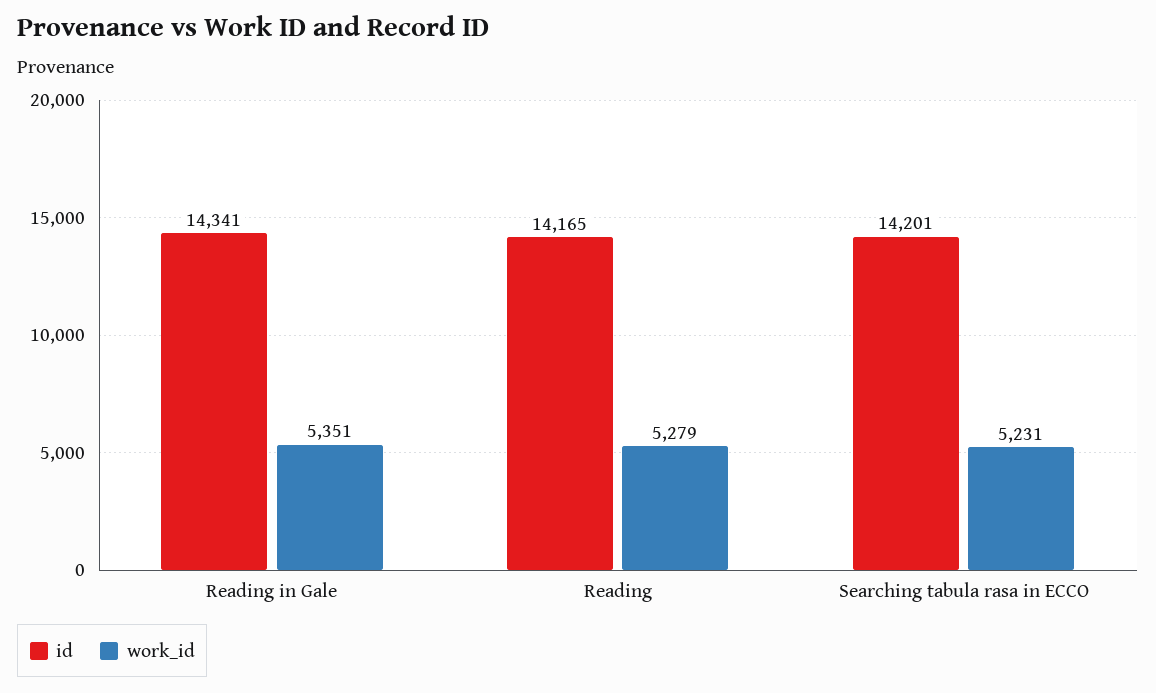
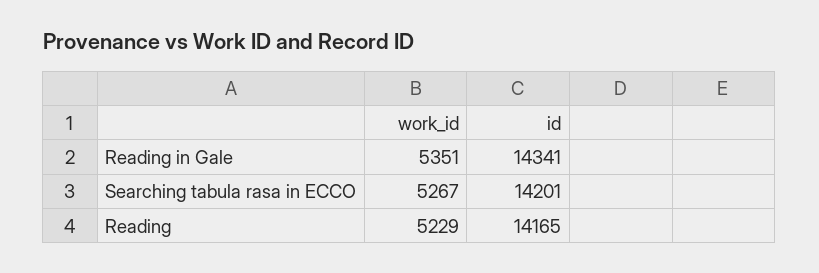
  {
    "id": {
      "Reading in Gale": 14341,
      "Reading": 14165,
      "Searching tabula rasa in ECCO": 14201
    },
    "work_id": {
      "Reading in Gale": 5351,
-     "Reading": 5279,
+     "Reading": 5229,
-     "Searching tabula rasa in ECCO": 5231
+     "Searching tabula rasa in ECCO": 5267
    }
  }

